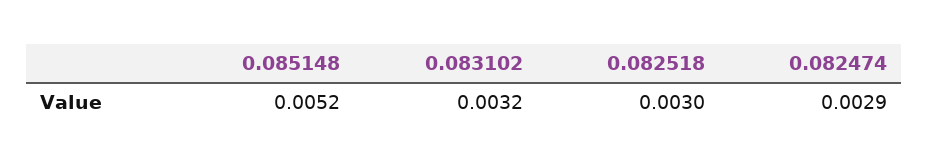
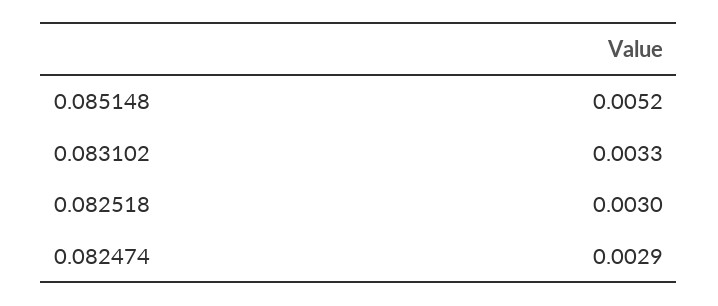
  {
    "0.085148": 0.0052,
-   "0.083102": 0.0032,
+   "0.083102": 0.0033,
    "0.082518": 0.003,
    "0.082474": 0.0029
  }

